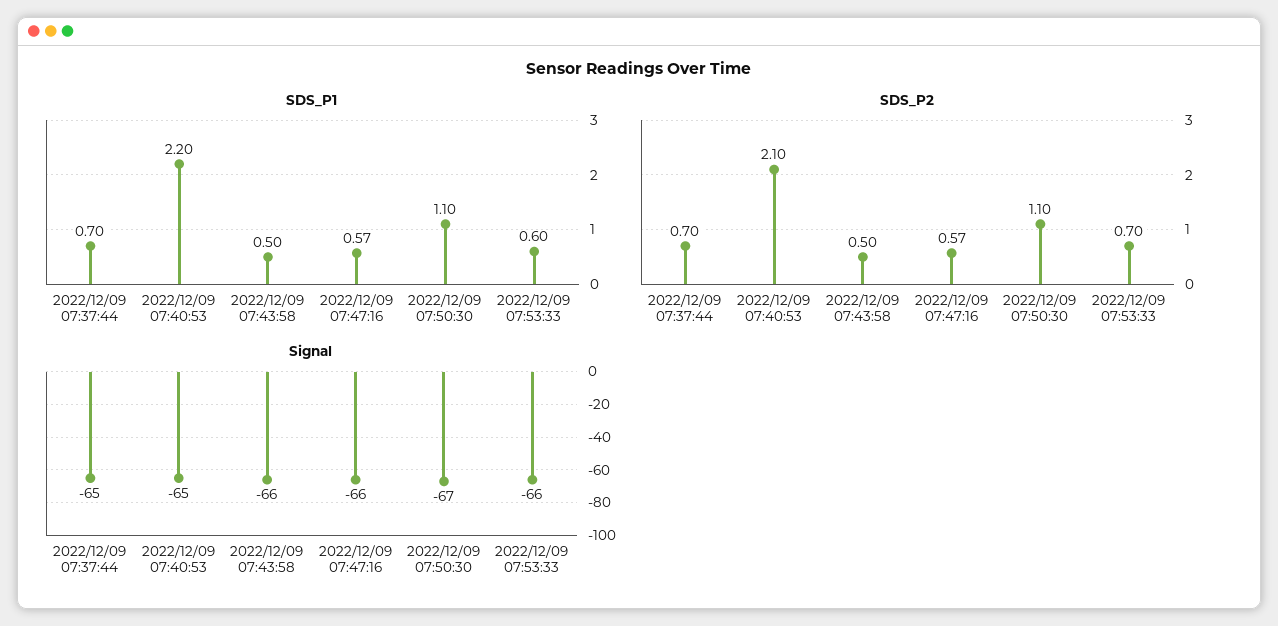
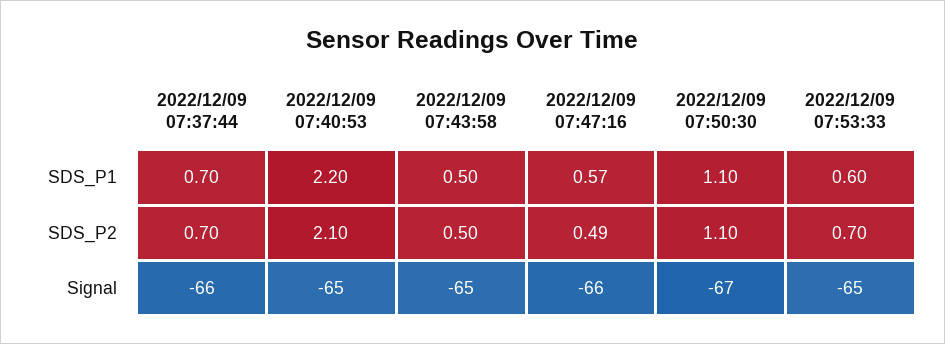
  {
    "SDS_P1": {
      "2022/12/09 07:37:44": 0.7,
      "2022/12/09 07:40:53": 2.2,
      "2022/12/09 07:43:58": 0.5,
      "2022/12/09 07:47:16": 0.57,
      "2022/12/09 07:50:30": 1.1,
      "2022/12/09 07:53:33": 0.6
    },
    "SDS_P2": {
      "2022/12/09 07:37:44": 0.7,
      "2022/12/09 07:40:53": 2.1,
      "2022/12/09 07:43:58": 0.5,
-     "2022/12/09 07:47:16": 0.57,
+     "2022/12/09 07:47:16": 0.49,
      "2022/12/09 07:50:30": 1.1,
      "2022/12/09 07:53:33": 0.7
    },
    "Signal": {
-     "2022/12/09 07:37:44": -65,
+     "2022/12/09 07:37:44": -66,
      "2022/12/09 07:40:53": -65,
-     "2022/12/09 07:43:58": -66,
+     "2022/12/09 07:43:58": -65,
      "2022/12/09 07:47:16": -66,
      "2022/12/09 07:50:30": -67,
-     "2022/12/09 07:53:33": -66
+     "2022/12/09 07:53:33": -65
    }
  }

